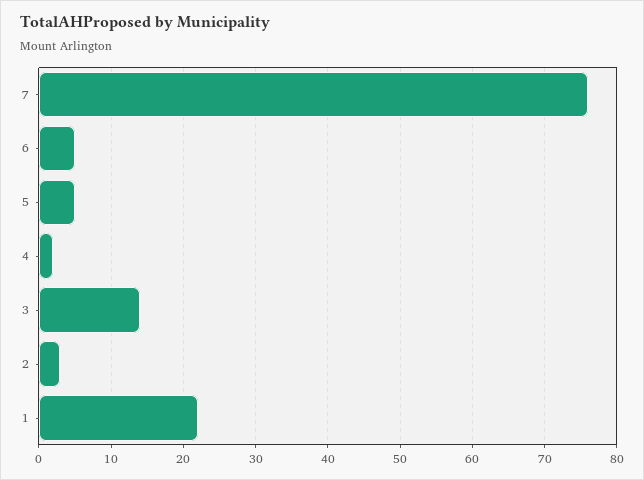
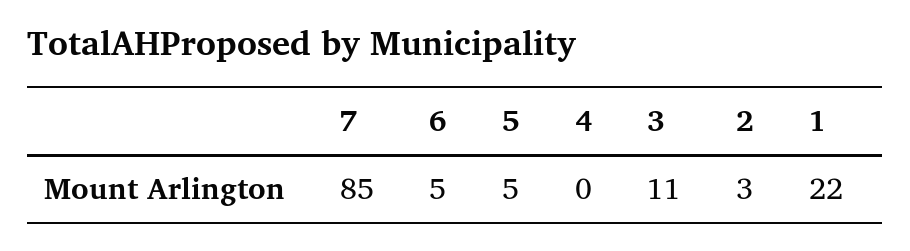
  {
-   "7": 76,
+   "7": 85,
    "6": 5,
    "5": 5,
-   "4": 2,
+   "4": 0,
-   "3": 14,
+   "3": 11,
    "2": 3,
    "1": 22
  }

